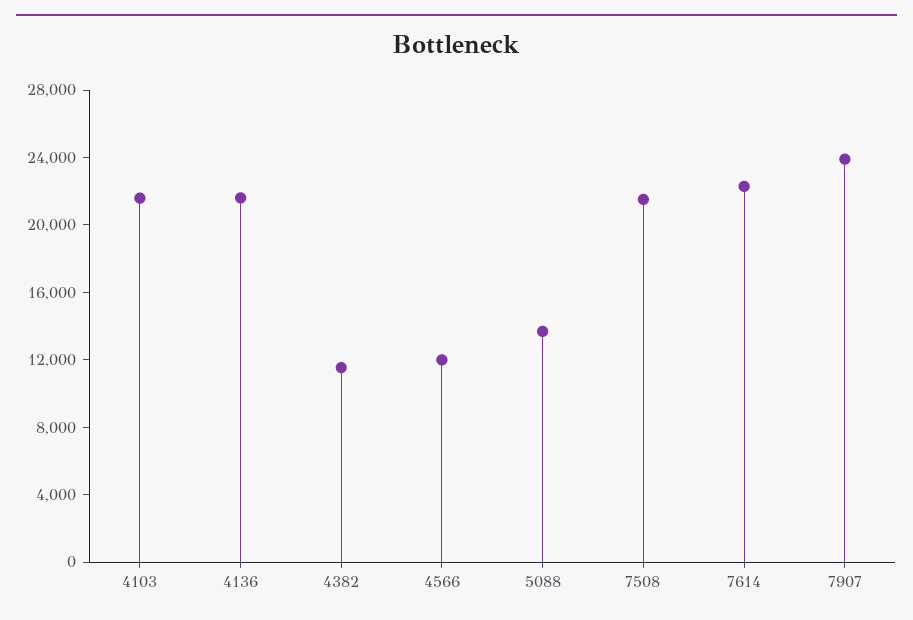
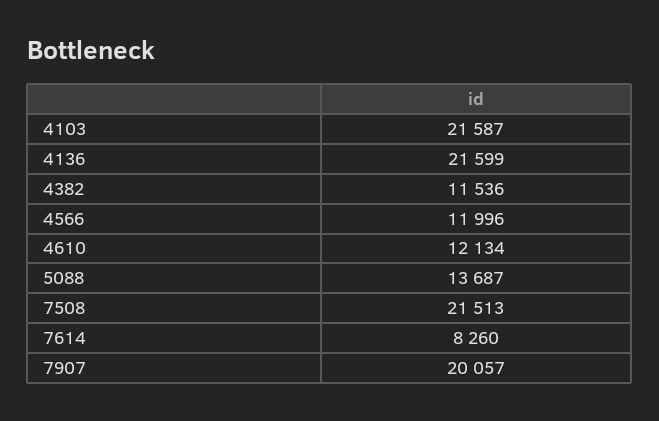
  {
    "4103": 21587,
    "4136": 21599,
    "4382": 11536,
    "4566": 11996,
    "5088": 13687,
    "7508": 21513,
-   "7614": 22000,
+   "7614": 8260,
-   "7907": 24000
+   "7907": 20057,
+   "4610": 12134
  }

